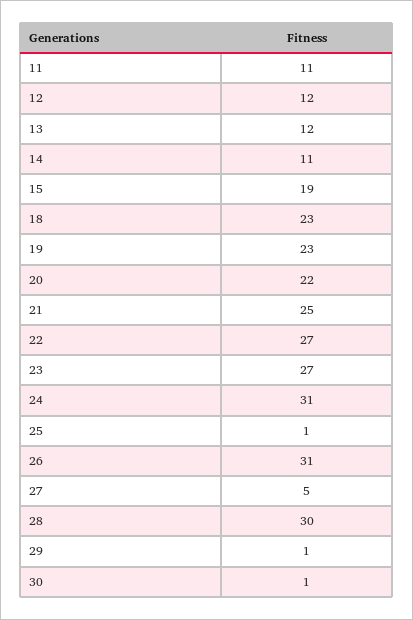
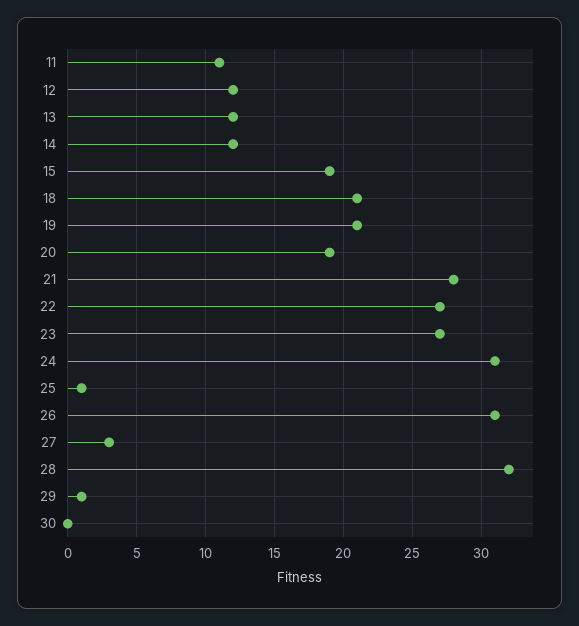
  {
    "11": 11,
    "12": 12,
    "13": 12,
-   "14": 11,
+   "14": 12,
    "15": 19,
-   "18": 23,
+   "18": 21,
-   "19": 23,
+   "19": 21,
-   "20": 22,
+   "20": 19,
-   "21": 25,
+   "21": 28,
    "22": 27,
    "23": 27,
    "24": 31,
    "25": 1,
    "26": 31,
-   "27": 5,
+   "27": 3,
-   "28": 30,
+   "28": 32,
    "29": 1,
-   "30": 1
+   "30": 0
  }

